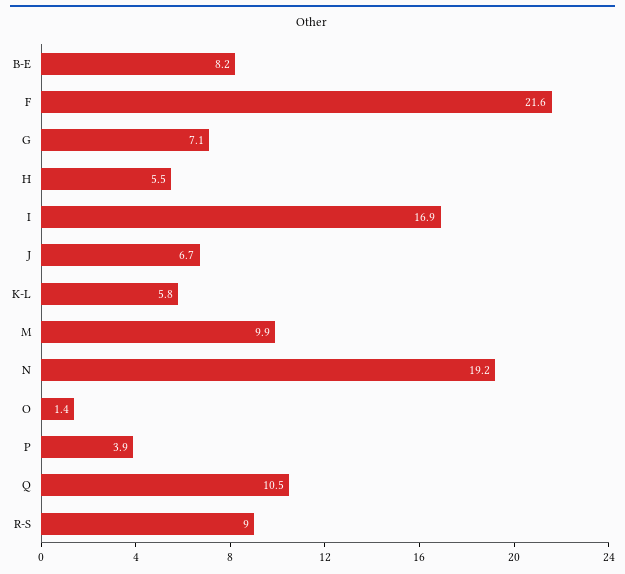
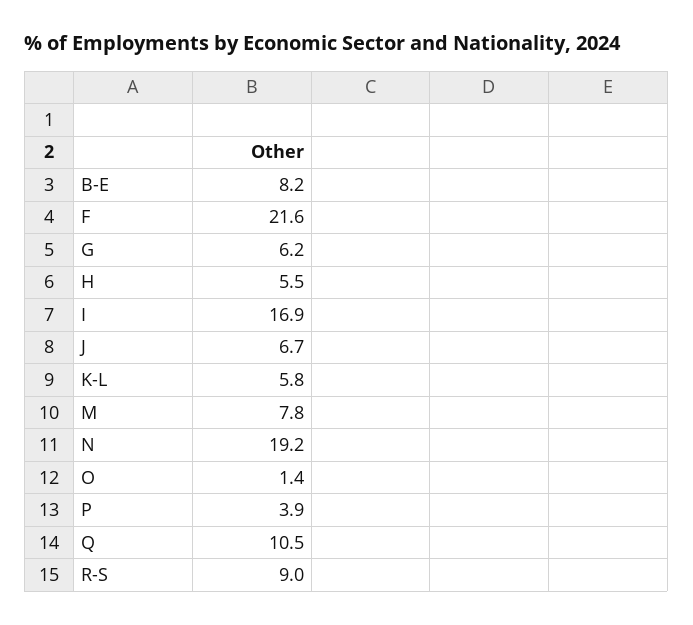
  {
    "B-E": 8.2,
    "F": 21.6,
-   "G": 7.1,
+   "G": 6.2,
    "H": 5.5,
    "I": 16.9,
    "J": 6.7,
    "K-L": 5.8,
-   "M": 9.9,
+   "M": 7.8,
    "N": 19.2,
    "O": 1.4,
    "P": 3.9,
    "Q": 10.5,
    "R-S": 9
  }

